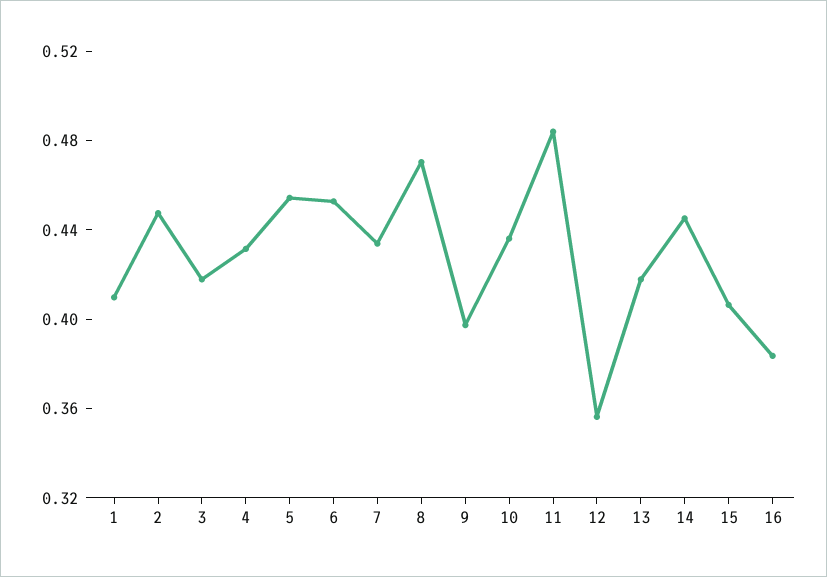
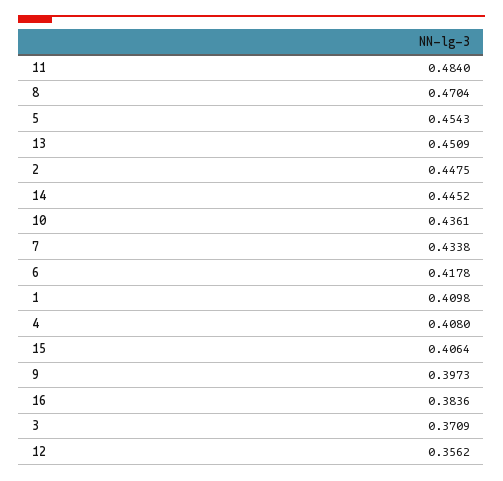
  {
    "1": 0.4098,
    "2": 0.4475,
-   "3": 0.42,
+   "3": 0.3709,
-   "4": 0.43,
+   "4": 0.408,
    "5": 0.4543,
-   "6": 0.45,
+   "6": 0.4178,
    "7": 0.4338,
    "8": 0.4704,
    "9": 0.3973,
    "10": 0.4361,
    "11": 0.484,
    "12": 0.3562,
-   "13": 0.42,
+   "13": 0.4509,
    "14": 0.4452,
    "15": 0.4064,
    "16": 0.3836
  }

